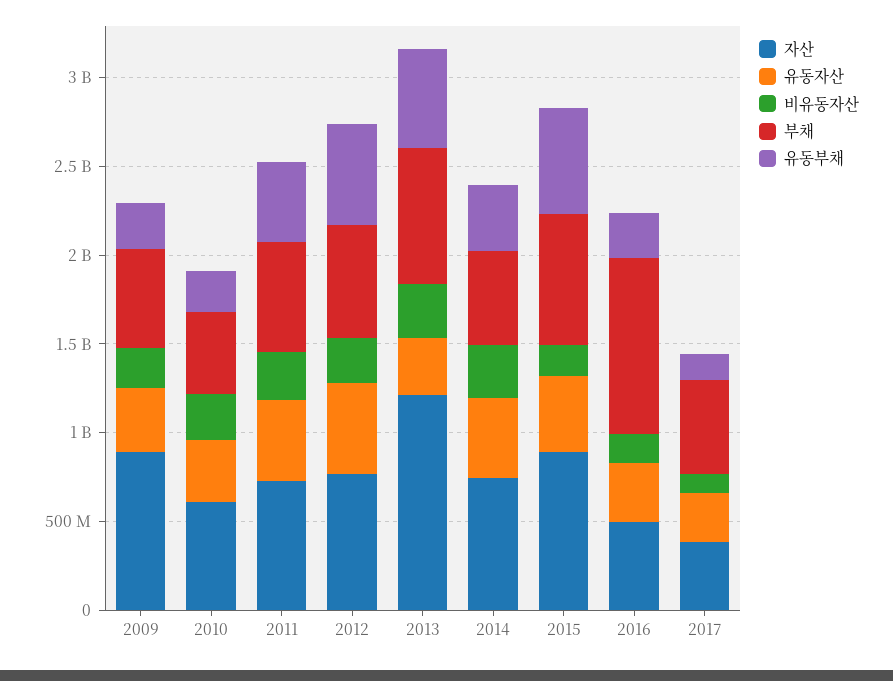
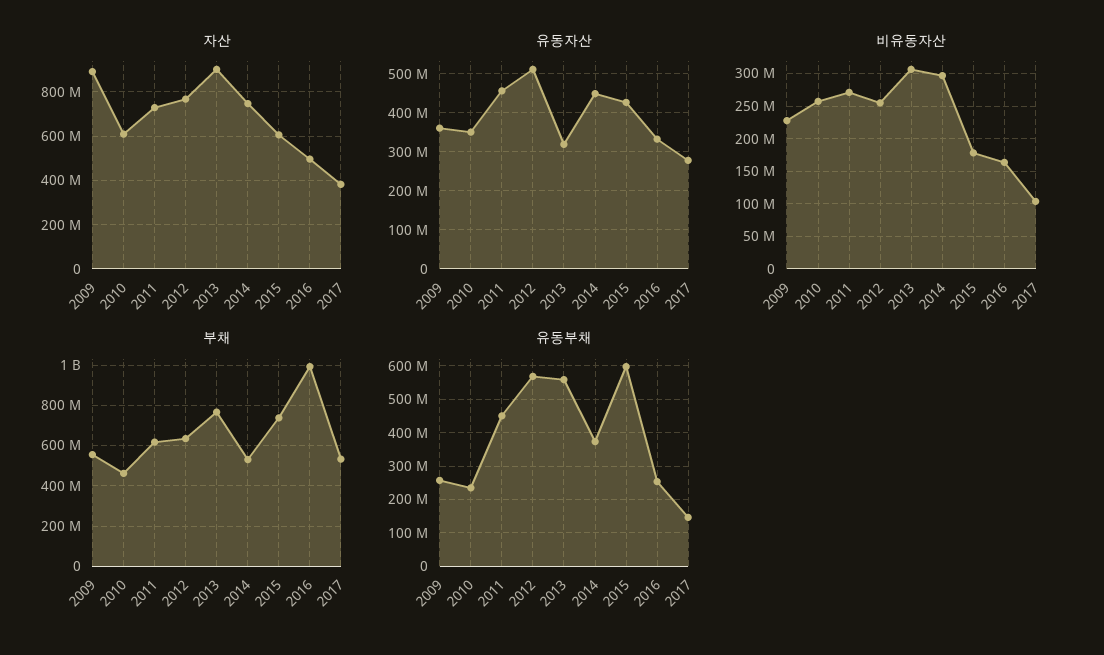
  {
    "자산": {
      "2009": 900000000,
      "2010": 600000000,
      "2011": 750000000,
      "2012": 750000000,
-     "2013": 1200000000,
+     "2013": 900000000,
      "2014": 750000000,
-     "2015": 900000000,
+     "2015": 600000000,
      "2016": 500000000,
      "2017": 400000000
    },
    "유동자산": {
      "2009": 360000000,
      "2010": 360000000,
      "2011": 460000000,
      "2012": 520000000,
      "2013": 320000000,
      "2014": 440000000,
      "2015": 420000000,
      "2016": 340000000,
      "2017": 280000000
    },
    "비유동자산": {
      "2009": 230000000,
      "2010": 260000000,
      "2011": 270000000,
      "2012": 250000000,
      "2013": 310000000,
      "2014": 300000000,
      "2015": 180000000,
      "2016": 160000000,
      "2017": 100000000
    },
    "부채": {
      "2009": 550000000,
      "2010": 450000000,
      "2011": 600000000,
      "2012": 650000000,
      "2013": 750000000,
      "2014": 550000000,
      "2015": 750000000,
      "2016": 1000000000,
      "2017": 550000000
    },
    "유동부채": {
      "2009": 260000000,
      "2010": 240000000,
      "2011": 460000000,
      "2012": 560000000,
      "2013": 560000000,
      "2014": 380000000,
      "2015": 600000000,
      "2016": 260000000,
      "2017": 140000000
    }
  }

